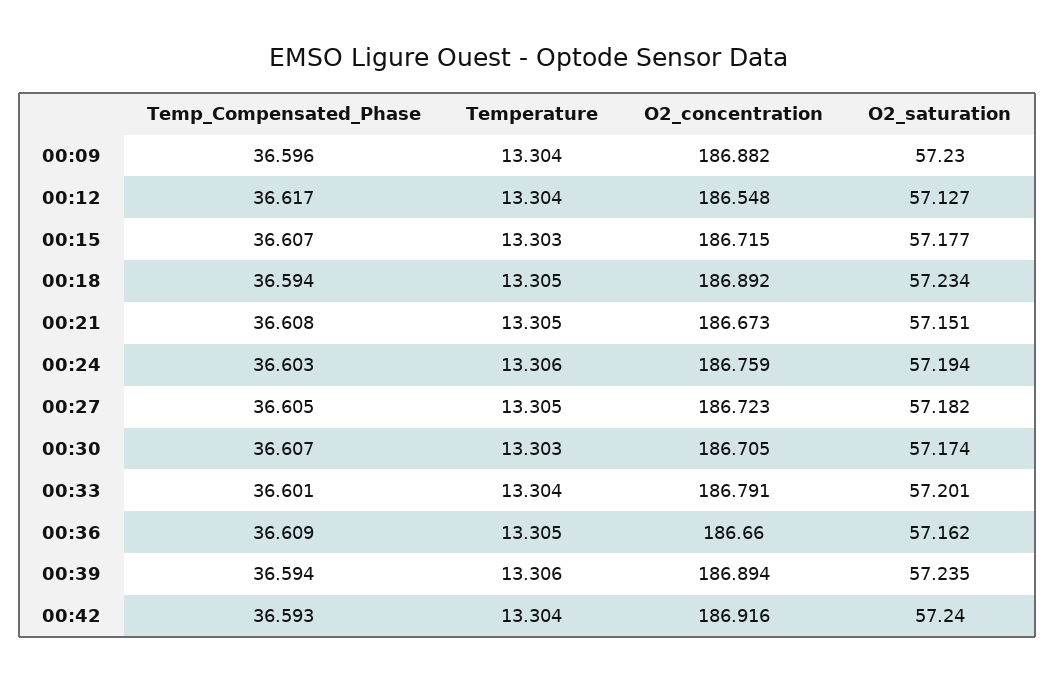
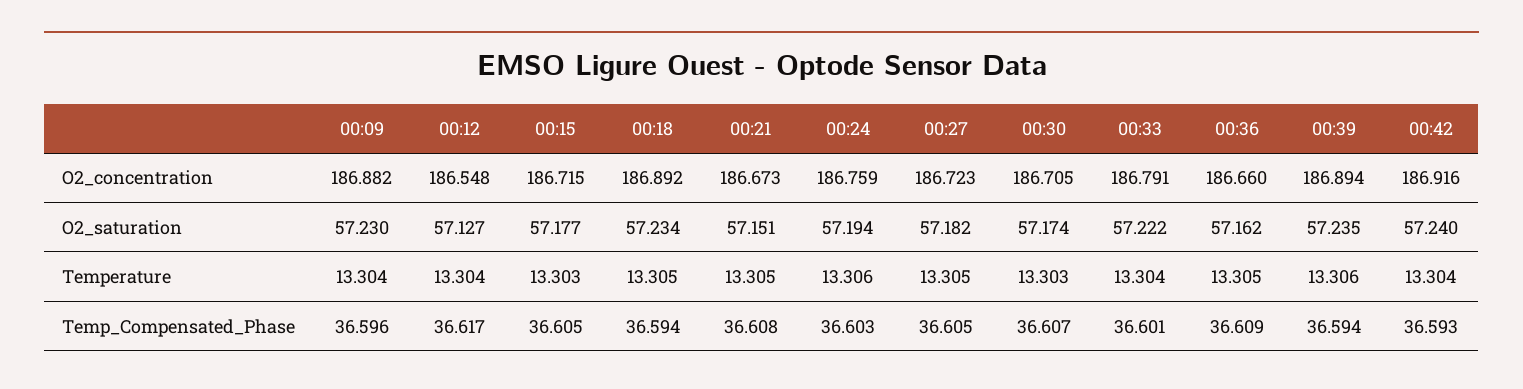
  {
    "Temp_Compensated_Phase": {
      "00:09": 36.596,
      "00:12": 36.617,
-     "00:15": 36.607,
+     "00:15": 36.605,
      "00:18": 36.594,
      "00:21": 36.608,
      "00:24": 36.603,
      "00:27": 36.605,
      "00:30": 36.607,
      "00:33": 36.601,
      "00:36": 36.609,
      "00:39": 36.594,
      "00:42": 36.593
    },
    "Temperature": {
      "00:09": 13.304,
      "00:12": 13.304,
      "00:15": 13.303,
      "00:18": 13.305,
      "00:21": 13.305,
      "00:24": 13.306,
      "00:27": 13.305,
      "00:30": 13.303,
      "00:33": 13.304,
      "00:36": 13.305,
      "00:39": 13.306,
      "00:42": 13.304
    },
    "O2_concentration": {
      "00:09": 186.882,
      "00:12": 186.548,
      "00:15": 186.715,
      "00:18": 186.892,
      "00:21": 186.673,
      "00:24": 186.759,
      "00:27": 186.723,
      "00:30": 186.705,
      "00:33": 186.791,
      "00:36": 186.66,
      "00:39": 186.894,
      "00:42": 186.916
    },
    "O2_saturation": {
      "00:09": 57.23,
      "00:12": 57.127,
      "00:15": 57.177,
      "00:18": 57.234,
      "00:21": 57.151,
      "00:24": 57.194,
      "00:27": 57.182,
      "00:30": 57.174,
-     "00:33": 57.201,
+     "00:33": 57.222,
      "00:36": 57.162,
      "00:39": 57.235,
      "00:42": 57.24
    }
  }

